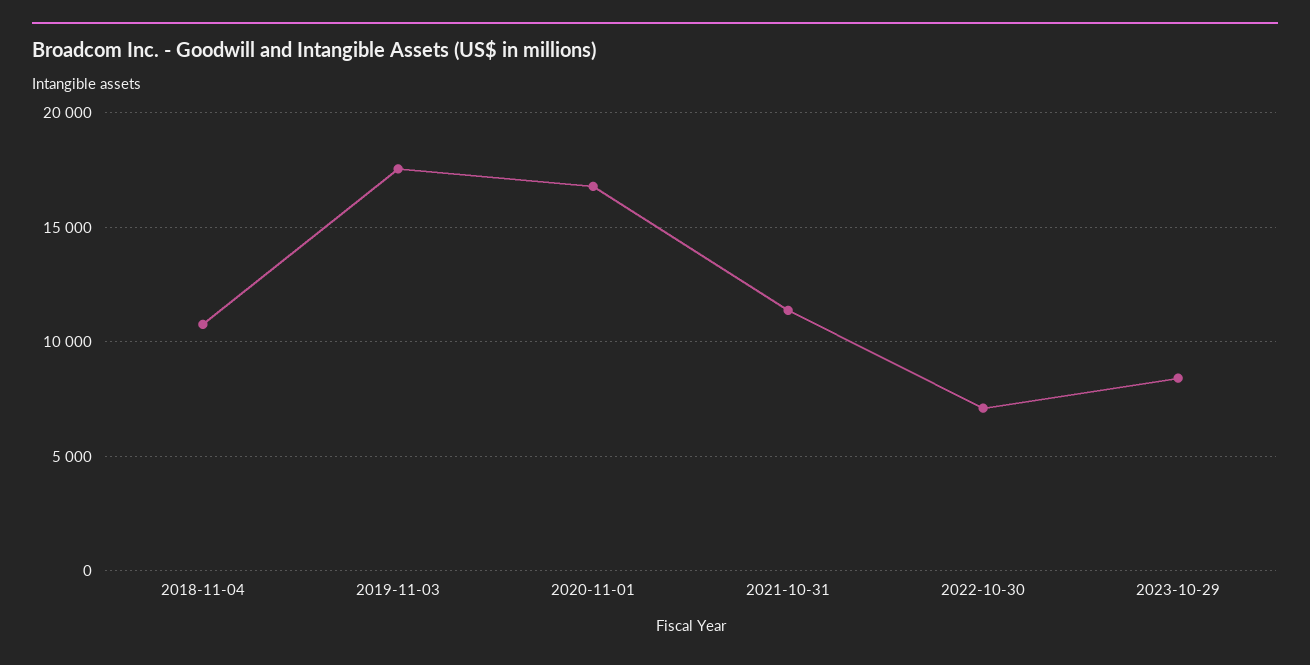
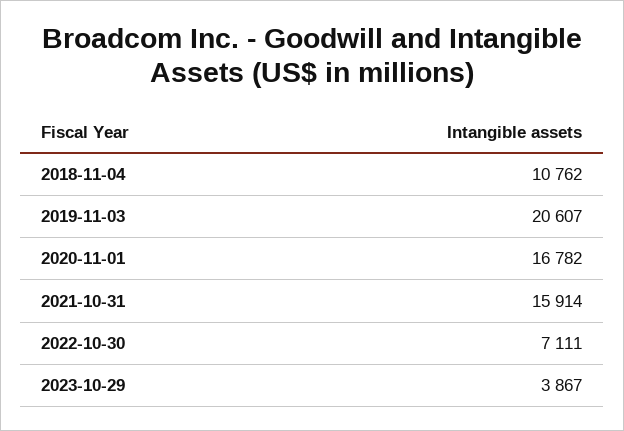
  {
    "2018-11-04": 10762,
-   "2019-11-03": 17500,
+   "2019-11-03": 20607,
    "2020-11-01": 16782,
-   "2021-10-31": 11500,
+   "2021-10-31": 15914,
    "2022-10-30": 7111,
-   "2023-10-29": 8500
+   "2023-10-29": 3867
  }

